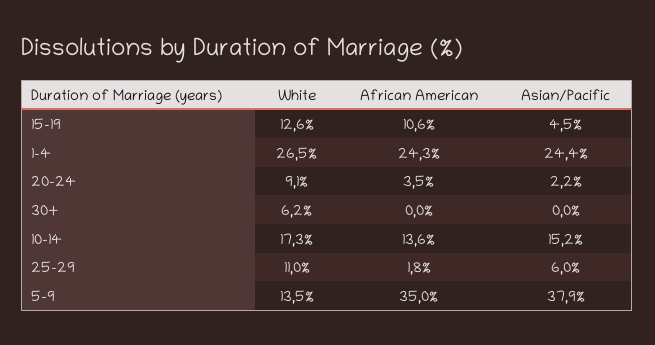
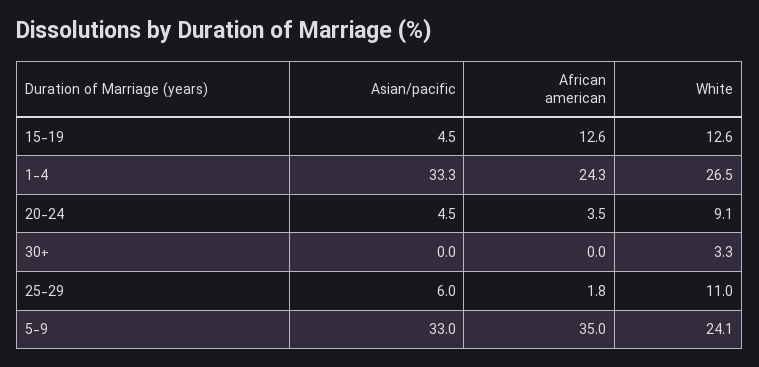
  {
    "White": {
      "15-19": 12.6,
      "1-4": 26.5,
      "20-24": 9.1,
-     "30+": 6.2,
+     "30+": 3.3,
-     "10-14": 17.3,
      "25-29": 11,
-     "5-9": 13.5
+     "5-9": 24.1
    },
    "African American": {
-     "15-19": 10.6,
+     "15-19": 12.6,
      "1-4": 24.3,
      "20-24": 3.5,
      "30+": 0,
-     "10-14": 13.6,
      "25-29": 1.8,
      "5-9": 35
    },
    "Asian/Pacific": {
      "15-19": 4.5,
-     "1-4": 24.4,
+     "1-4": 33.3,
-     "20-24": 2.2,
+     "20-24": 4.5,
      "30+": 0,
-     "10-14": 15.2,
      "25-29": 6,
-     "5-9": 37.9
+     "5-9": 33
    }
  }

